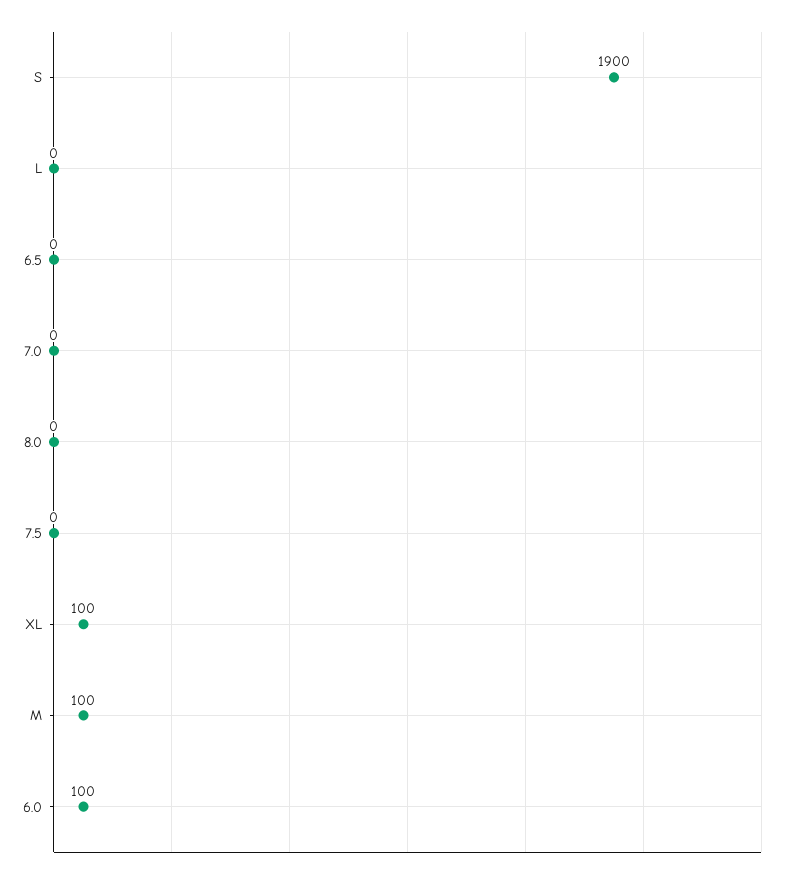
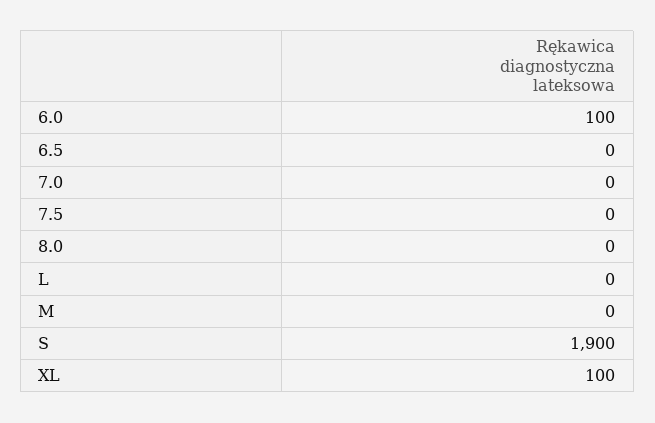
  {
    "S": 1900,
    "L": 0,
    "6.5": 0,
    "7.0": 0,
    "8.0": 0,
    "7.5": 0,
    "XL": 100,
-   "M": 100,
+   "M": 0,
    "6.0": 100
  }

